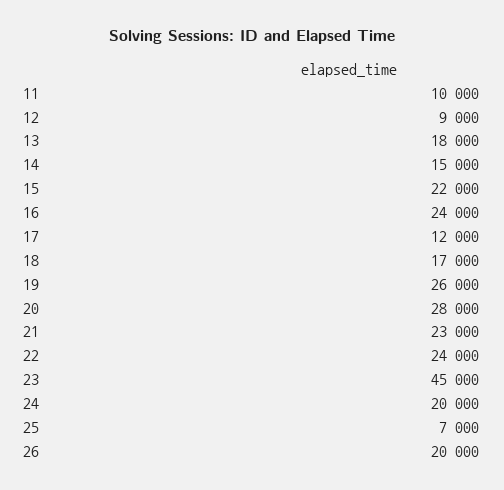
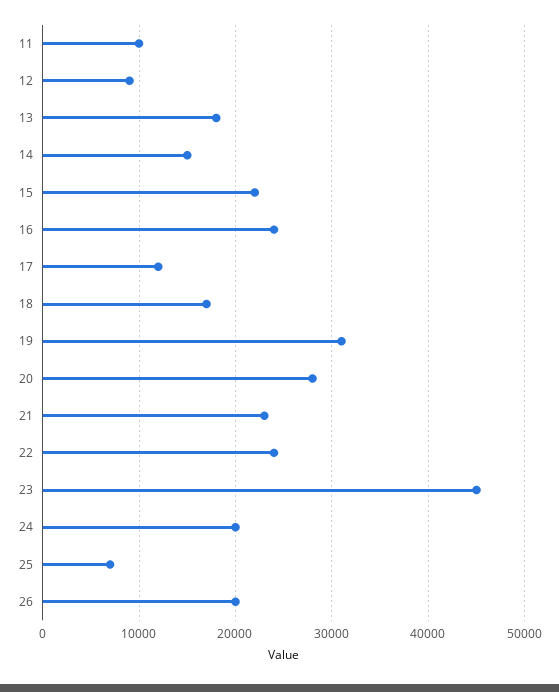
  {
    "11": 10000,
    "12": 9000,
    "13": 18000,
    "14": 15000,
    "15": 22000,
    "16": 24000,
    "17": 12000,
    "18": 17000,
-   "19": 26000,
+   "19": 31000,
    "20": 28000,
    "21": 23000,
    "22": 24000,
    "23": 45000,
    "24": 20000,
    "25": 7000,
    "26": 20000
  }

